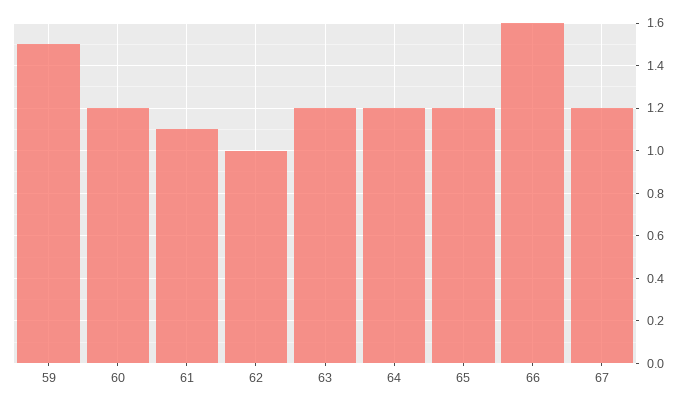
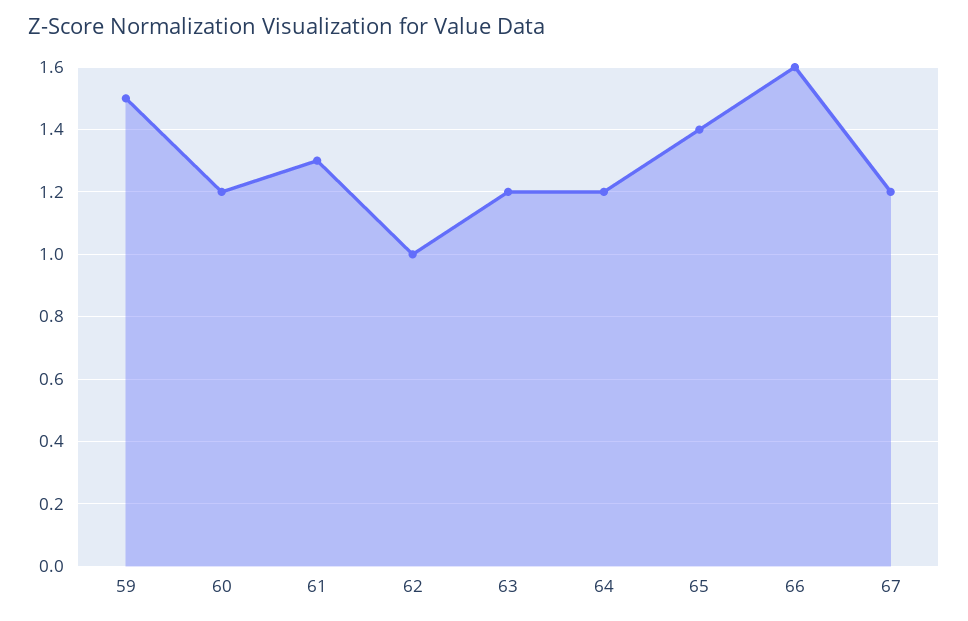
  {
    "59": 1.5,
    "60": 1.2,
-   "61": 1.1,
+   "61": 1.3,
    "62": 1,
    "63": 1.2,
    "64": 1.2,
-   "65": 1.2,
+   "65": 1.4,
    "66": 1.6,
    "67": 1.2
  }

